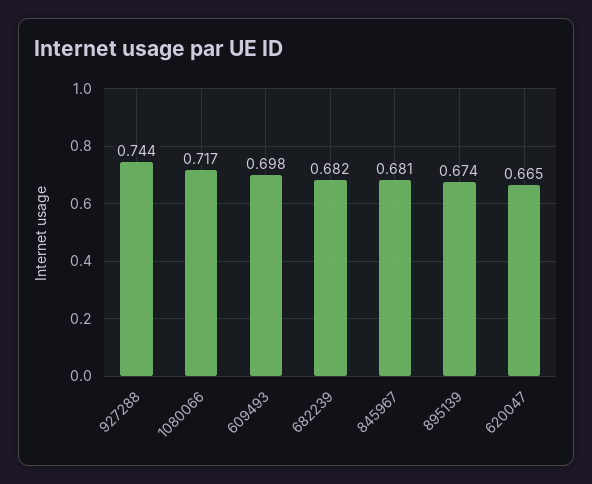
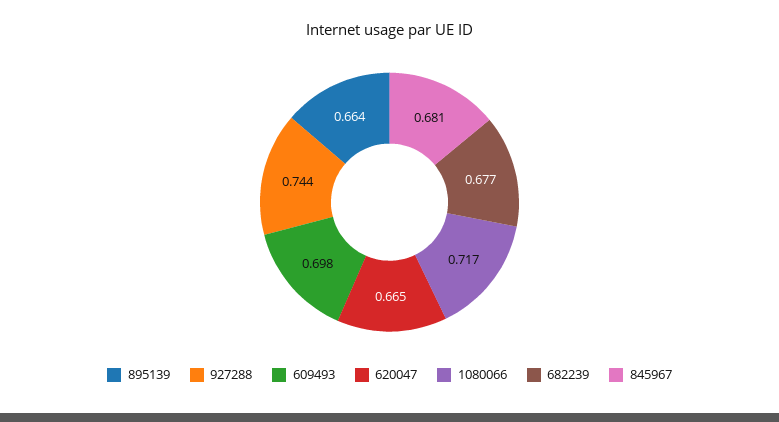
  {
    "927288": 0.744,
    "1080066": 0.717,
    "609493": 0.698,
-   "682239": 0.682,
+   "682239": 0.677,
    "845967": 0.681,
-   "895139": 0.674,
+   "895139": 0.664,
    "620047": 0.665
  }

